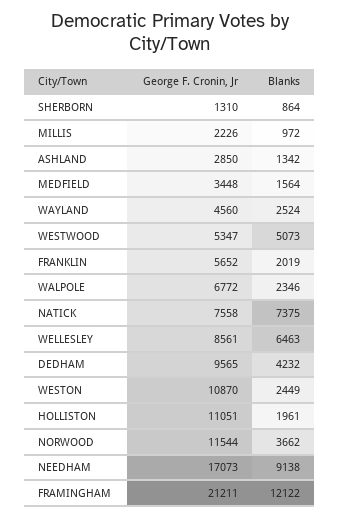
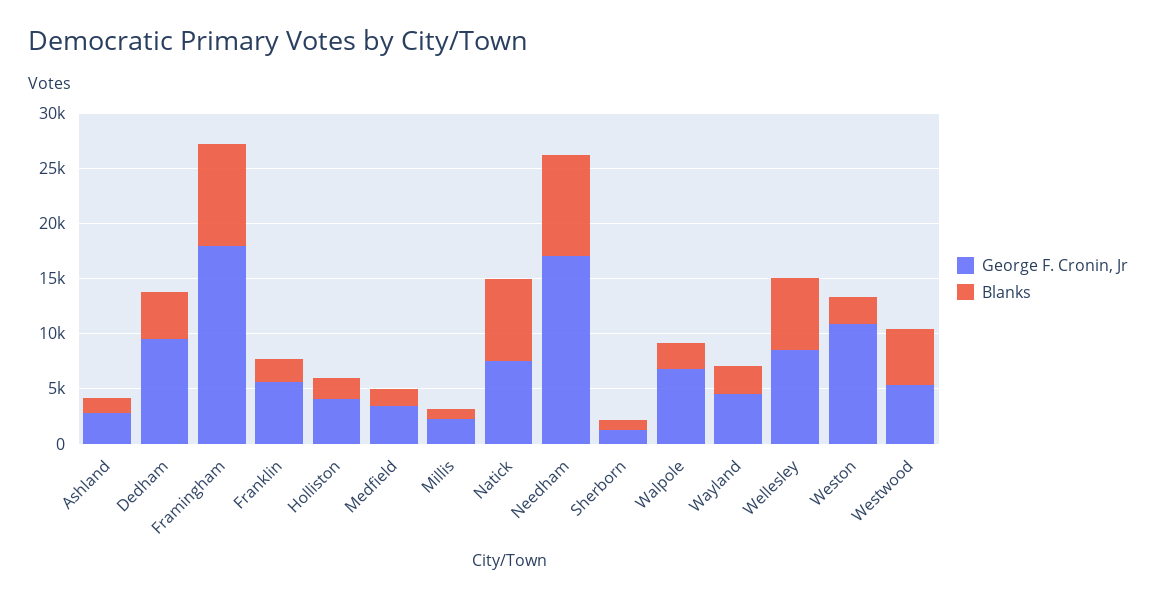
  {
    "George F. Cronin, Jr": {
      "SHERBORN": 1310,
      "MILLIS": 2226,
      "ASHLAND": 2850,
      "MEDFIELD": 3448,
      "WAYLAND": 4560,
      "WESTWOOD": 5347,
      "FRANKLIN": 5652,
      "WALPOLE": 6772,
      "NATICK": 7558,
      "WELLESLEY": 8561,
      "DEDHAM": 9565,
      "WESTON": 10870,
-     "HOLLISTON": 11051,
+     "HOLLISTON": 4000,
-     "NORWOOD": 11544,
      "NEEDHAM": 17073,
-     "FRAMINGHAM": 21211
+     "FRAMINGHAM": 18000
    },
    "Blanks": {
      "SHERBORN": 864,
      "MILLIS": 972,
      "ASHLAND": 1342,
      "MEDFIELD": 1564,
      "WAYLAND": 2524,
      "WESTWOOD": 5073,
      "FRANKLIN": 2019,
      "WALPOLE": 2346,
      "NATICK": 7375,
      "WELLESLEY": 6463,
      "DEDHAM": 4232,
      "WESTON": 2449,
      "HOLLISTON": 1961,
-     "NORWOOD": 3662,
      "NEEDHAM": 9138,
-     "FRAMINGHAM": 12122
+     "FRAMINGHAM": 9000
    }
  }

